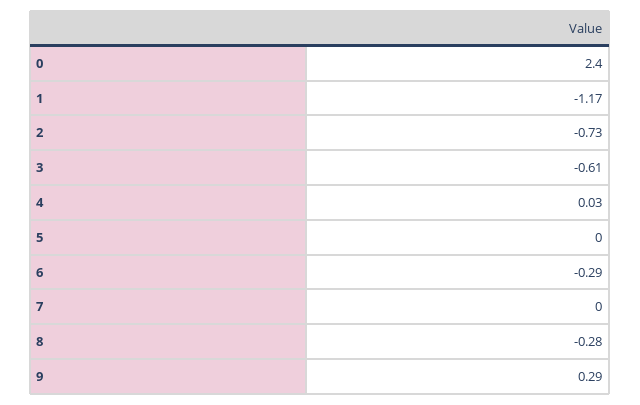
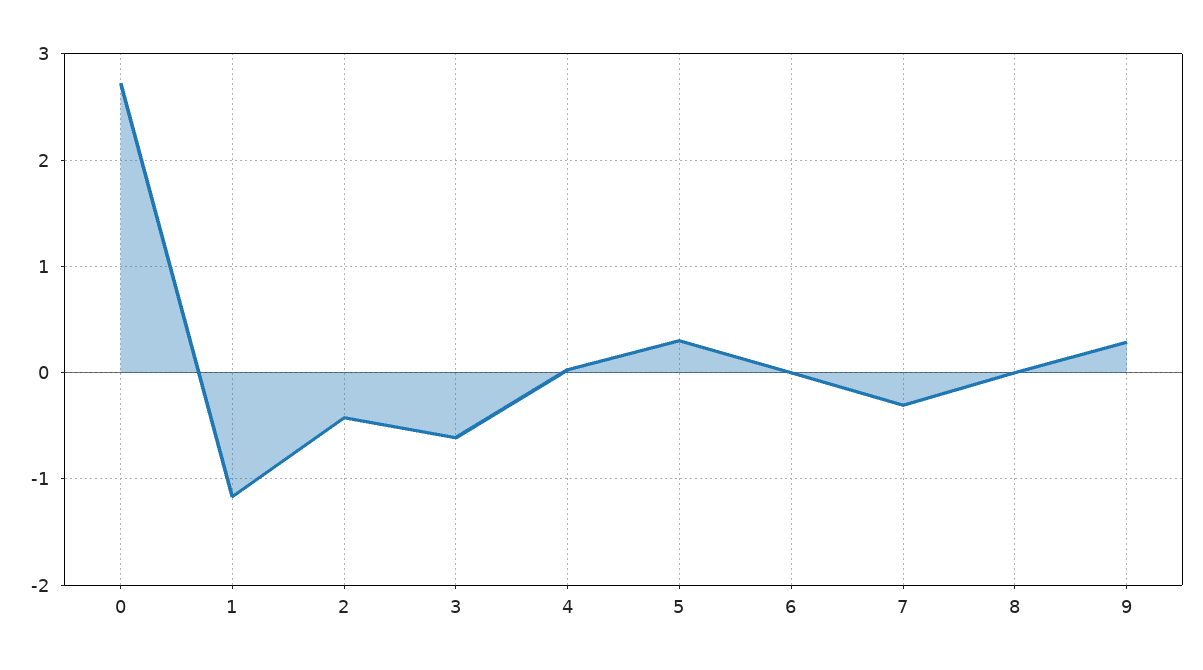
  {
-   "0": 2.4,
+   "0": 2.7,
    "1": -1.17,
-   "2": -0.73,
+   "2": -0.4,
    "3": -0.61,
    "4": 0.03,
-   "5": 0,
+   "5": 0.3,
-   "6": -0.29,
+   "6": 0,
-   "7": 0,
+   "7": -0.3,
-   "8": -0.28,
+   "8": 0,
    "9": 0.29
  }

